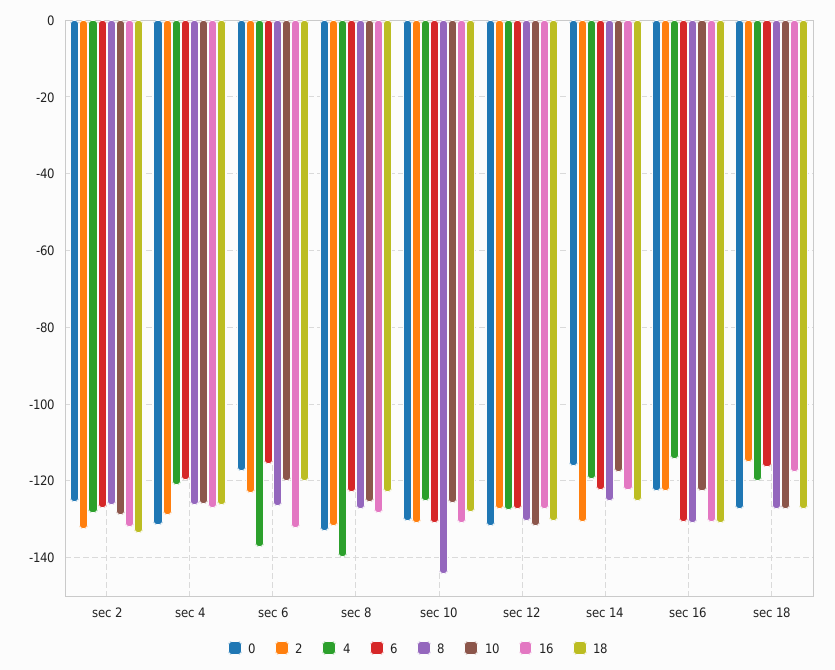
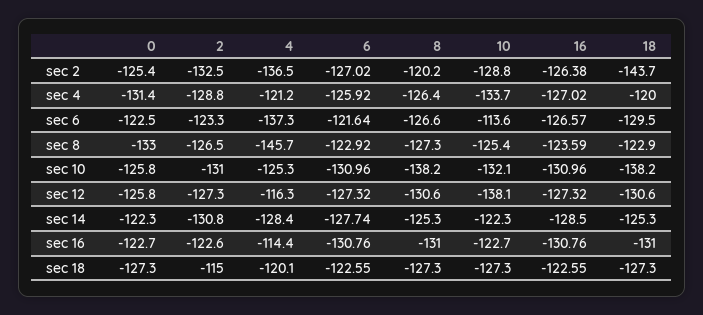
  {
    "0": {
      "sec 2": -125.4,
      "sec 4": -131.4,
-     "sec 6": -118,
+     "sec 6": -122.5,
      "sec 8": -133,
-     "sec 10": -130,
+     "sec 10": -125.8,
-     "sec 12": -132,
+     "sec 12": -125.8,
-     "sec 14": -116,
+     "sec 14": -122.3,
      "sec 16": -122.7,
      "sec 18": -127.3
    },
    "2": {
      "sec 2": -132.5,
      "sec 4": -128.8,
      "sec 6": -123.3,
-     "sec 8": -132,
+     "sec 8": -126.5,
      "sec 10": -131,
      "sec 12": -127.3,
      "sec 14": -130.8,
      "sec 16": -122.6,
      "sec 18": -115
    },
    "4": {
-     "sec 2": -128,
+     "sec 2": -136.5,
      "sec 4": -121.2,
      "sec 6": -137.3,
-     "sec 8": -140,
+     "sec 8": -145.7,
      "sec 10": -125.3,
-     "sec 12": -128,
+     "sec 12": -116.3,
-     "sec 14": -120,
+     "sec 14": -128.4,
      "sec 16": -114.4,
      "sec 18": -120.1
    },
    "6": {
      "sec 2": -127.02,
-     "sec 4": -120,
+     "sec 4": -125.92,
-     "sec 6": -116,
+     "sec 6": -121.64,
      "sec 8": -122.92,
      "sec 10": -130.96,
      "sec 12": -127.32,
-     "sec 14": -122,
+     "sec 14": -127.74,
      "sec 16": -130.76,
-     "sec 18": -116
+     "sec 18": -122.55
    },
    "8": {
-     "sec 2": -126,
+     "sec 2": -120.2,
      "sec 4": -126.4,
      "sec 6": -126.6,
      "sec 8": -127.3,
-     "sec 10": -144,
+     "sec 10": -138.2,
      "sec 12": -130.6,
      "sec 14": -125.3,
      "sec 16": -131,
      "sec 18": -127.3
    },
    "10": {
      "sec 2": -128.8,
-     "sec 4": -126,
+     "sec 4": -133.7,
-     "sec 6": -120,
+     "sec 6": -113.6,
      "sec 8": -125.4,
-     "sec 10": -126,
+     "sec 10": -132.1,
-     "sec 12": -132,
+     "sec 12": -138.1,
-     "sec 14": -118,
+     "sec 14": -122.3,
      "sec 16": -122.7,
      "sec 18": -127.3
    },
    "16": {
-     "sec 2": -132,
+     "sec 2": -126.38,
      "sec 4": -127.02,
-     "sec 6": -132,
+     "sec 6": -126.57,
-     "sec 8": -128,
+     "sec 8": -123.59,
      "sec 10": -130.96,
      "sec 12": -127.32,
-     "sec 14": -122,
+     "sec 14": -128.5,
      "sec 16": -130.76,
-     "sec 18": -118
+     "sec 18": -122.55
    },
    "18": {
-     "sec 2": -134,
+     "sec 2": -143.7,
-     "sec 4": -126,
+     "sec 4": -120,
-     "sec 6": -120,
+     "sec 6": -129.5,
      "sec 8": -122.9,
-     "sec 10": -128,
+     "sec 10": -138.2,
      "sec 12": -130.6,
      "sec 14": -125.3,
      "sec 16": -131,
      "sec 18": -127.3
    }
  }

